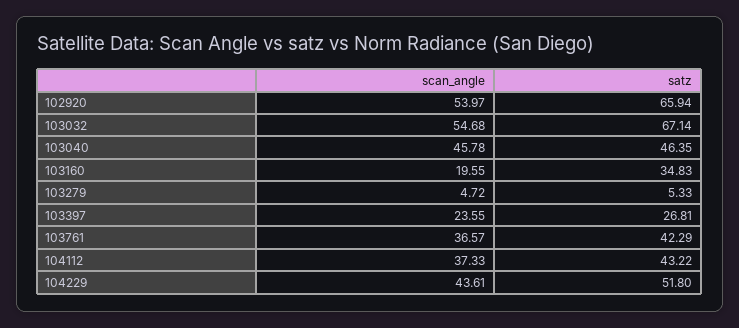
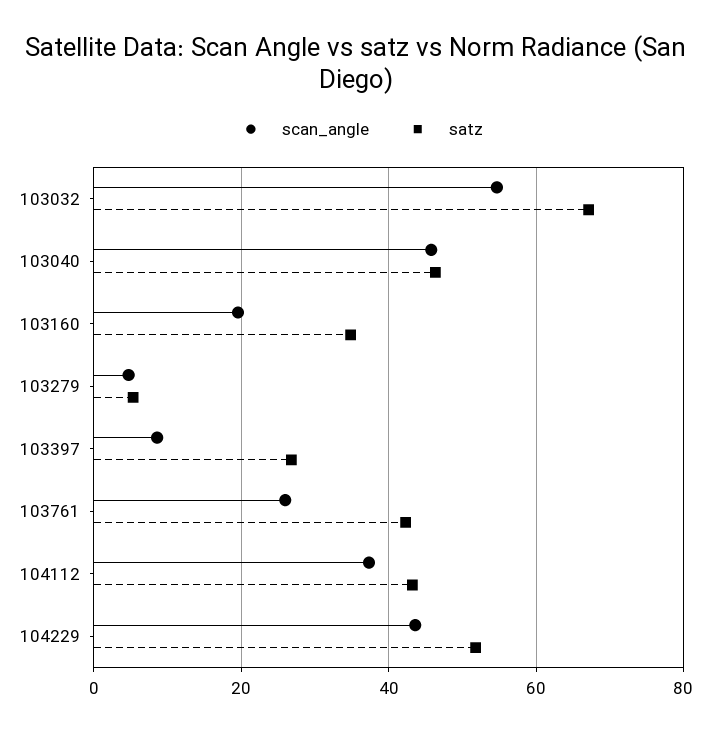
  {
    "scan_angle": {
-     "102920": 53.97,
      "103032": 54.68,
      "103040": 45.78,
      "103160": 19.55,
      "103279": 4.72,
-     "103397": 23.55,
+     "103397": 8,
-     "103761": 36.57,
+     "103761": 26,
      "104112": 37.33,
      "104229": 43.61
    },
    "satz": {
-     "102920": 65.94,
      "103032": 67.14,
      "103040": 46.35,
      "103160": 34.83,
      "103279": 5.33,
      "103397": 26.81,
      "103761": 42.29,
      "104112": 43.22,
      "104229": 51.8
    }
  }

